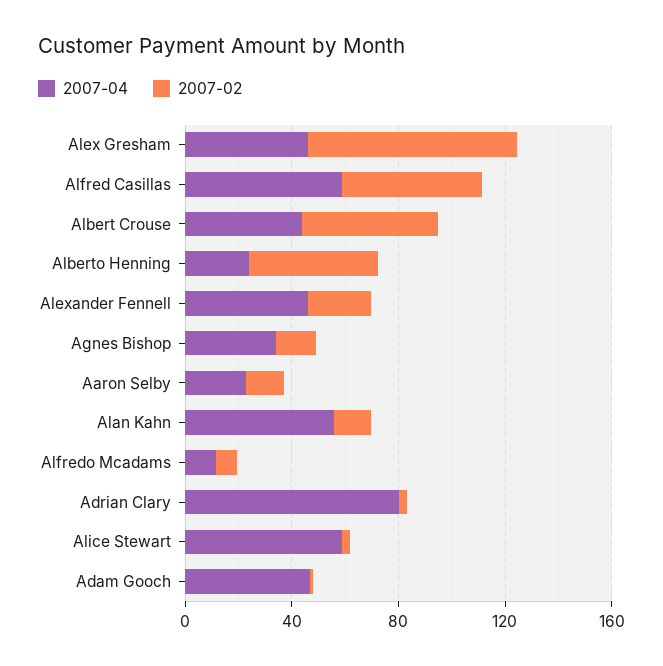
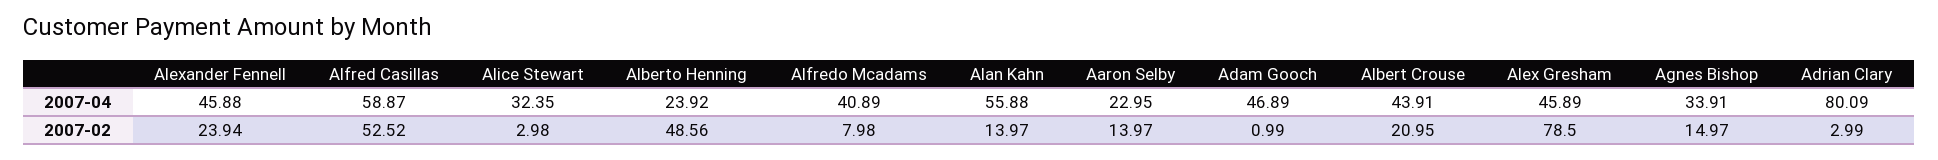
  {
    "2007-04": {
      "Alex Gresham": 45.89,
      "Alfred Casillas": 58.87,
      "Albert Crouse": 43.91,
      "Alberto Henning": 23.92,
      "Alexander Fennell": 45.88,
      "Agnes Bishop": 33.91,
      "Aaron Selby": 22.95,
      "Alan Kahn": 55.88,
-     "Alfredo Mcadams": 10,
+     "Alfredo Mcadams": 40.89,
      "Adrian Clary": 80.09,
-     "Alice Stewart": 60,
+     "Alice Stewart": 32.35,
      "Adam Gooch": 46.89
    },
    "2007-02": {
      "Alex Gresham": 78.5,
      "Alfred Casillas": 52.52,
-     "Albert Crouse": 50,
+     "Albert Crouse": 20.95,
      "Alberto Henning": 48.56,
      "Alexander Fennell": 23.94,
      "Agnes Bishop": 14.97,
      "Aaron Selby": 13.97,
      "Alan Kahn": 13.97,
      "Alfredo Mcadams": 7.98,
      "Adrian Clary": 2.99,
      "Alice Stewart": 2.98,
      "Adam Gooch": 0.99
    }
  }

